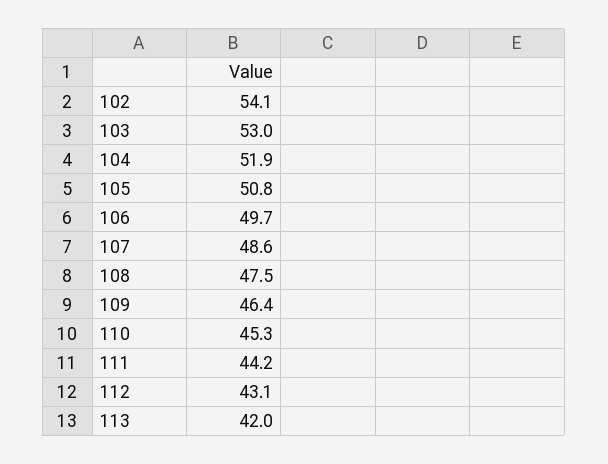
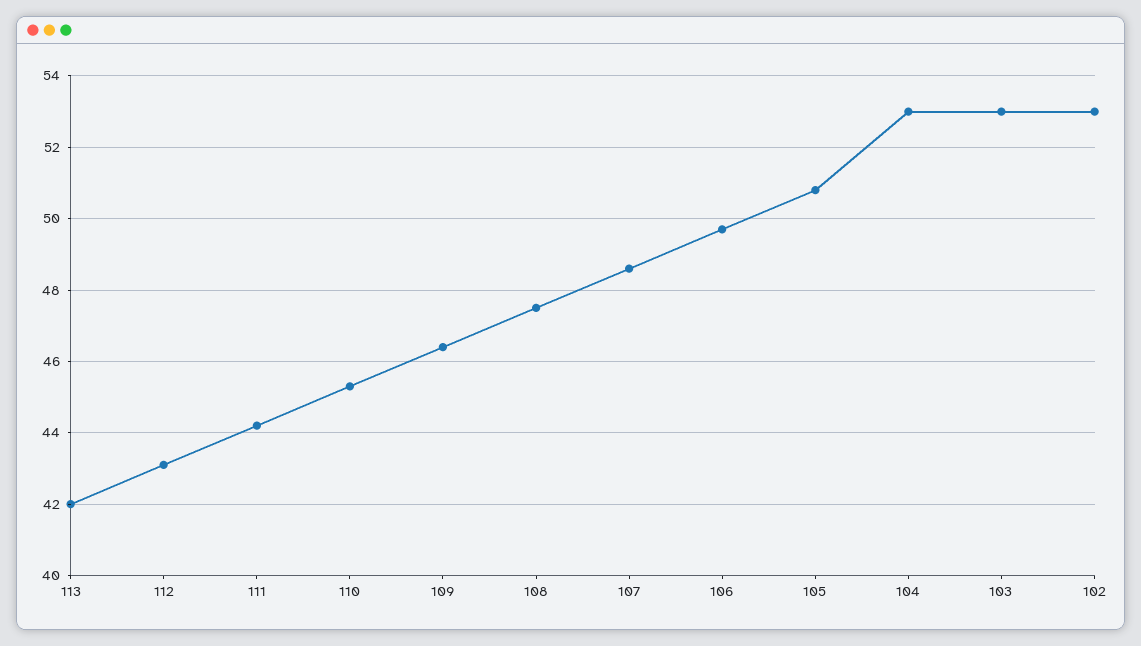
  {
-   "102": 54.1,
+   "102": 53,
    "103": 53,
-   "104": 51.9,
+   "104": 53,
    "105": 50.8,
    "106": 49.7,
    "107": 48.6,
    "108": 47.5,
    "109": 46.4,
    "110": 45.3,
    "111": 44.2,
    "112": 43.1,
    "113": 42
  }

